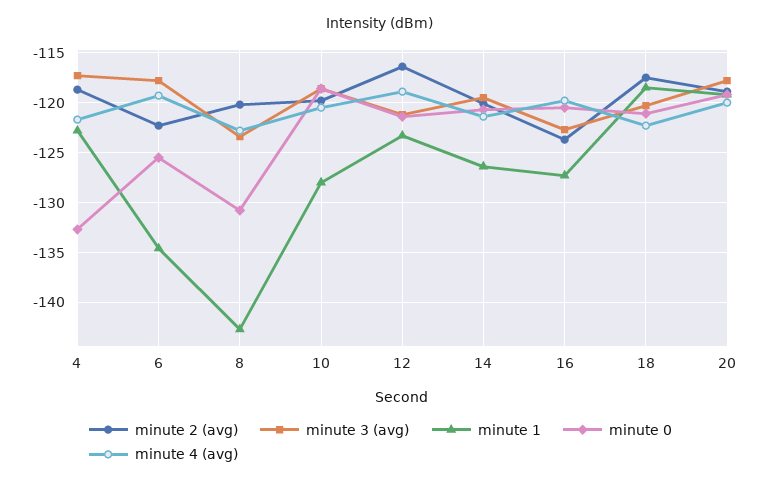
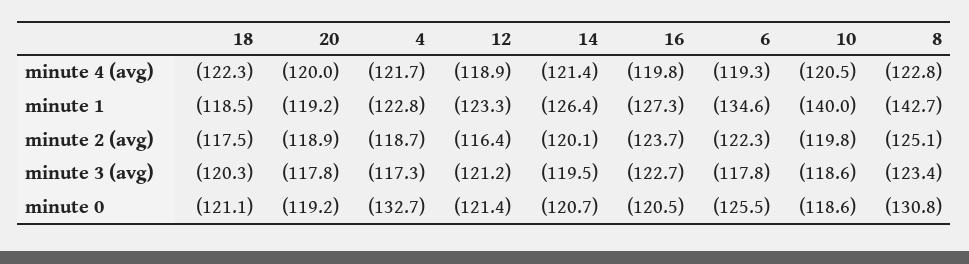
  {
    "minute 2 (avg)": {
      "4": -118.7,
      "6": -122.3,
-     "8": -120,
+     "8": -125.1,
      "10": -119.8,
      "12": -116.4,
      "14": -120.1,
      "16": -123.7,
      "18": -117.5,
      "20": -118.9
    },
    "minute 3 (avg)": {
      "4": -117.3,
      "6": -117.8,
      "8": -123.4,
      "10": -118.6,
      "12": -121.2,
      "14": -119.5,
      "16": -122.7,
      "18": -120.3,
      "20": -117.8
    },
    "minute 1": {
      "4": -122.8,
      "6": -134.6,
      "8": -142.7,
-     "10": -128,
+     "10": -140,
      "12": -123.3,
      "14": -126.4,
      "16": -127.3,
      "18": -118.5,
      "20": -119.2
    },
    "minute 0": {
      "4": -132.7,
      "6": -125.5,
      "8": -130.8,
      "10": -118.6,
      "12": -121.4,
      "14": -120.7,
      "16": -120.5,
      "18": -121.1,
      "20": -119.2
    },
    "minute 4 (avg)": {
      "4": -121.7,
      "6": -119.3,
      "8": -122.8,
      "10": -120.5,
      "12": -118.9,
      "14": -121.4,
      "16": -119.8,
      "18": -122.3,
      "20": -120
    }
  }

